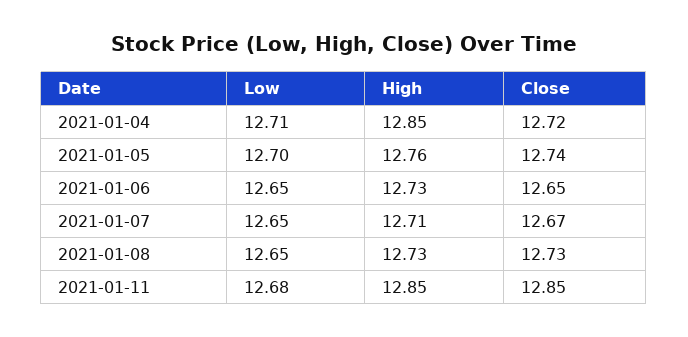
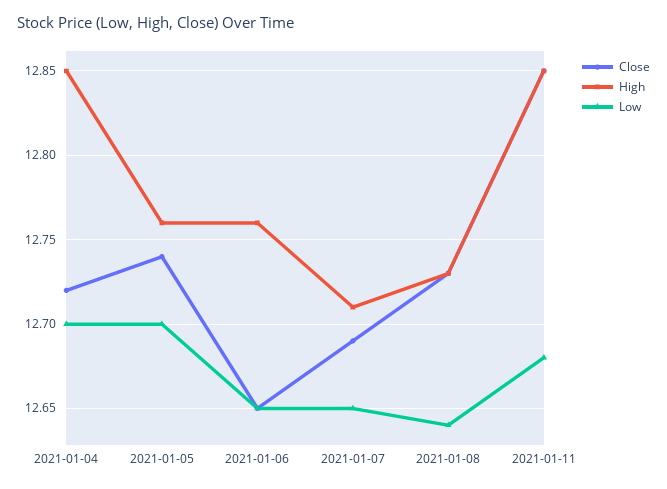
  {
    "Low": {
-     "2021-01-04": 12.71,
+     "2021-01-04": 12.7,
      "2021-01-05": 12.7,
      "2021-01-06": 12.65,
      "2021-01-07": 12.65,
-     "2021-01-08": 12.65,
+     "2021-01-08": 12.64,
      "2021-01-11": 12.68
    },
    "High": {
      "2021-01-04": 12.85,
      "2021-01-05": 12.76,
-     "2021-01-06": 12.73,
+     "2021-01-06": 12.76,
      "2021-01-07": 12.71,
      "2021-01-08": 12.73,
      "2021-01-11": 12.85
    },
    "Close": {
      "2021-01-04": 12.72,
      "2021-01-05": 12.74,
      "2021-01-06": 12.65,
-     "2021-01-07": 12.67,
+     "2021-01-07": 12.69,
      "2021-01-08": 12.73,
      "2021-01-11": 12.85
    }
  }

